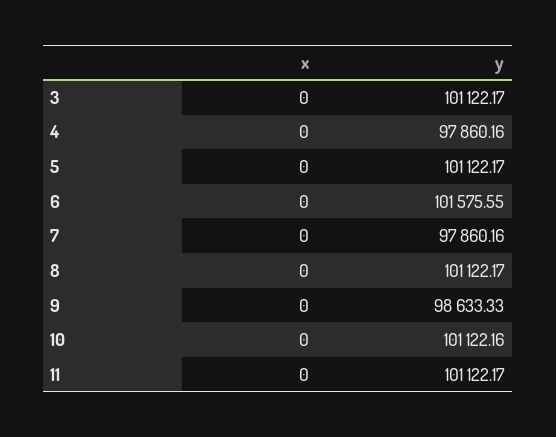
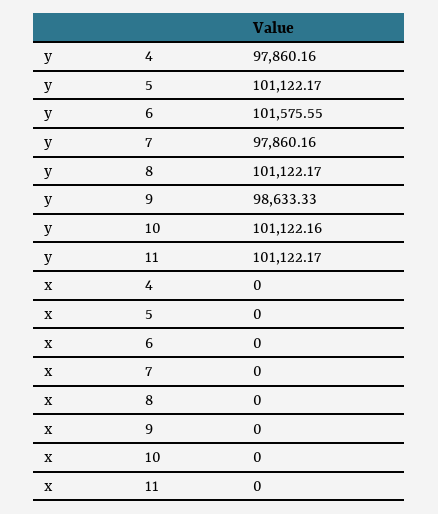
  {
    "x": {
-     "3": 0,
      "4": 0,
      "5": 0,
      "6": 0,
      "7": 0,
      "8": 0,
      "9": 0,
      "10": 0,
      "11": 0
    },
    "y": {
-     "3": 101122.17,
      "4": 97860.16,
      "5": 101122.17,
      "6": 101575.55,
      "7": 97860.16,
      "8": 101122.17,
      "9": 98633.33,
      "10": 101122.16,
      "11": 101122.17
    }
  }

